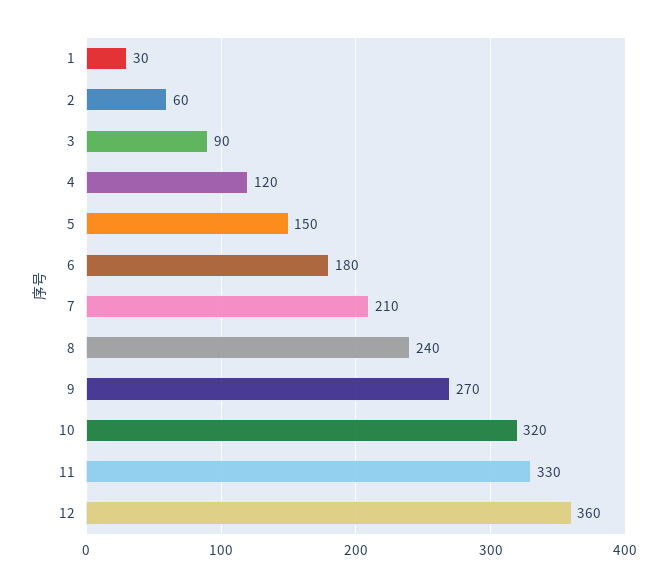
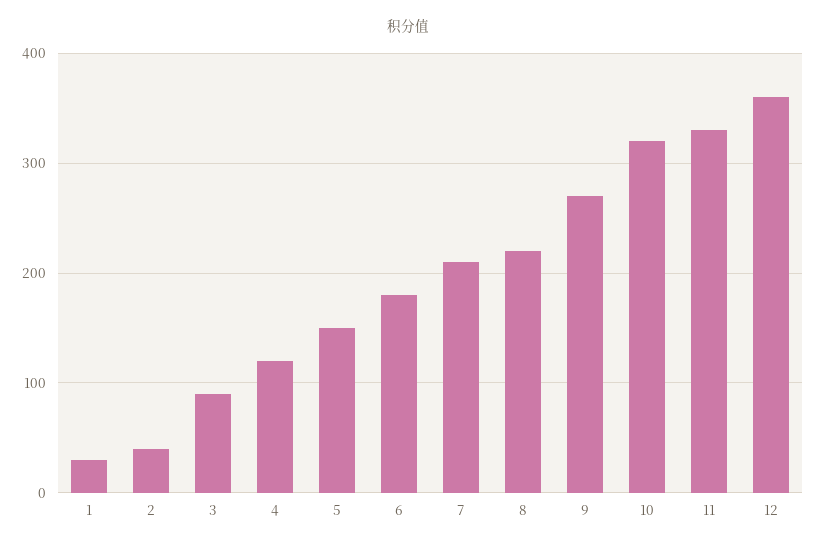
  {
    "1": 30,
-   "2": 60,
+   "2": 40,
    "3": 90,
    "4": 120,
    "5": 150,
    "6": 180,
    "7": 210,
-   "8": 240,
+   "8": 220,
    "9": 270,
    "10": 320,
    "11": 330,
    "12": 360
  }

